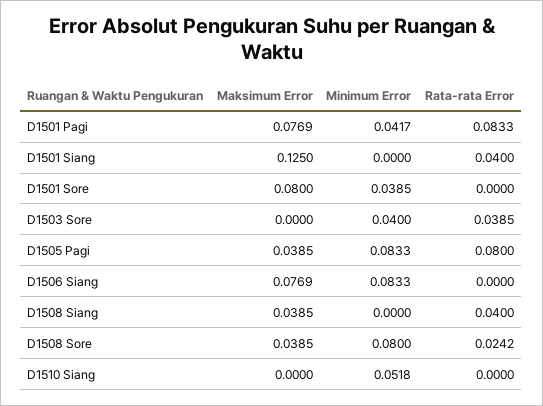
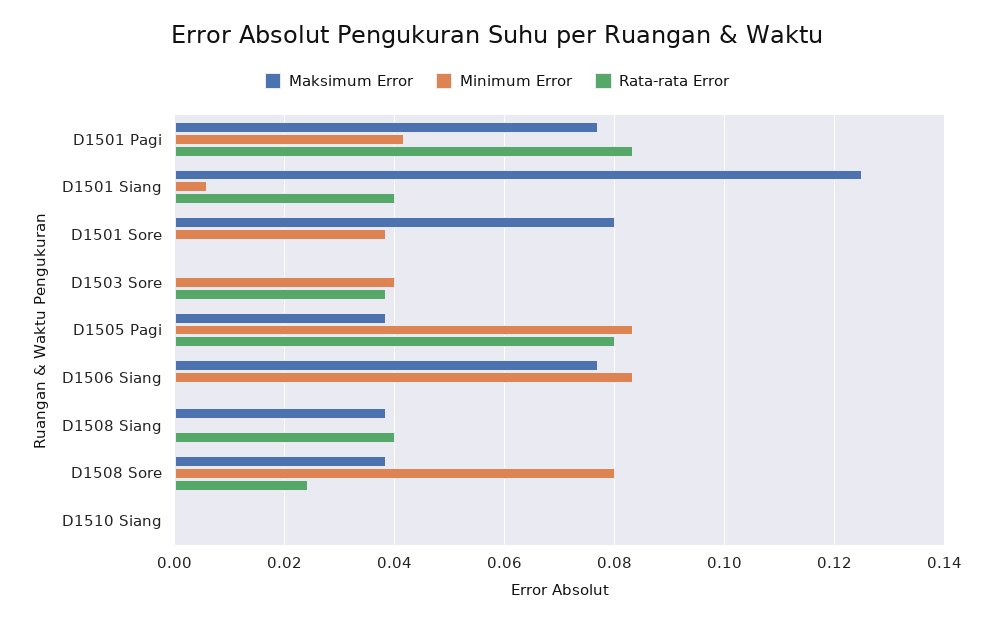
  {
    "Maksimum Error": {
      "D1501 Pagi": 0.0769,
      "D1501 Siang": 0.125,
      "D1501 Sore": 0.08,
      "D1503 Sore": 0,
      "D1505 Pagi": 0.0385,
      "D1506 Siang": 0.0769,
      "D1508 Siang": 0.0385,
      "D1508 Sore": 0.0385,
      "D1510 Siang": 0
    },
    "Minimum Error": {
      "D1501 Pagi": 0.0417,
-     "D1501 Siang": 0,
+     "D1501 Siang": 0.006,
      "D1501 Sore": 0.0385,
      "D1503 Sore": 0.04,
      "D1505 Pagi": 0.0833,
      "D1506 Siang": 0.0833,
      "D1508 Siang": 0,
      "D1508 Sore": 0.08,
-     "D1510 Siang": 0.0518
+     "D1510 Siang": 0
    },
    "Rata-rata Error": {
      "D1501 Pagi": 0.0833,
      "D1501 Siang": 0.04,
      "D1501 Sore": 0,
      "D1503 Sore": 0.0385,
      "D1505 Pagi": 0.08,
      "D1506 Siang": 0,
      "D1508 Siang": 0.04,
      "D1508 Sore": 0.0242,
      "D1510 Siang": 0
    }
  }

